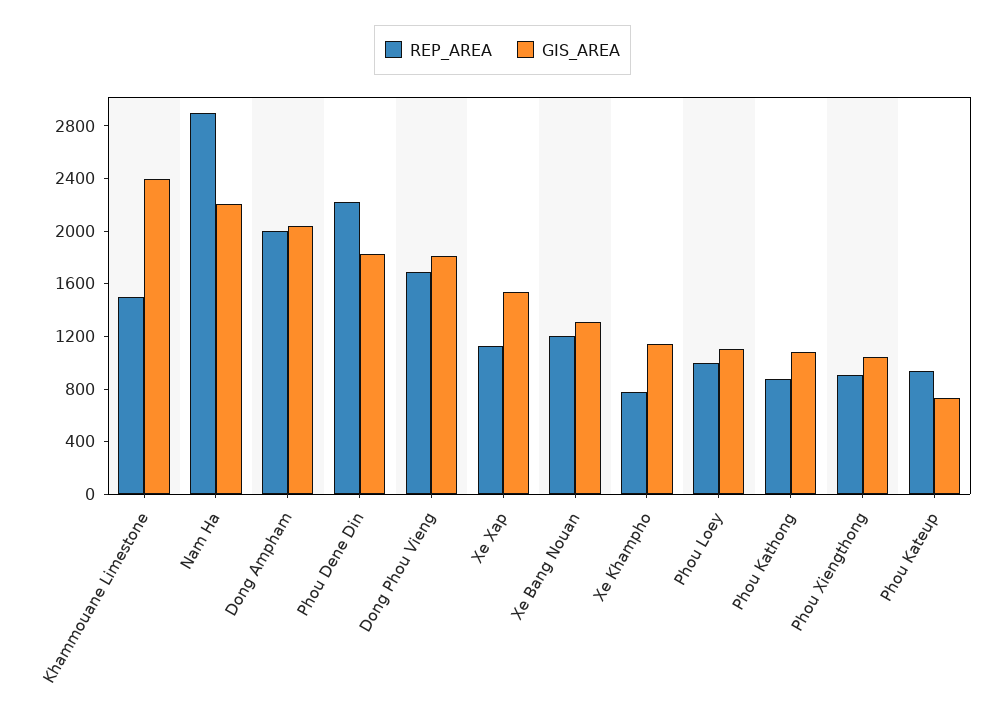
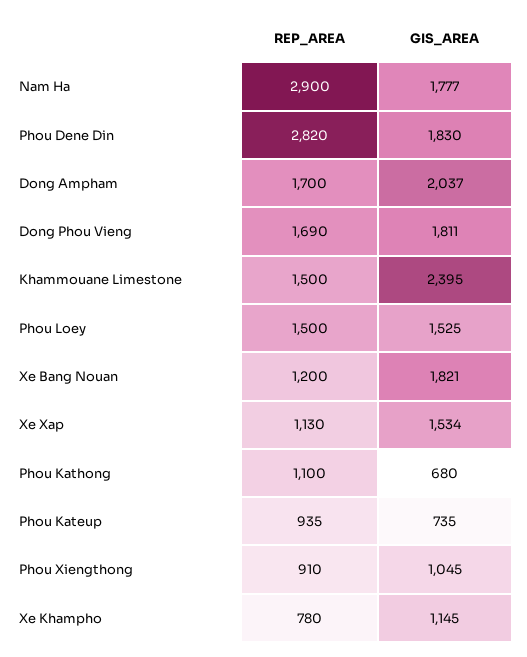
  {
    "REP_AREA": {
      "Khammouane Limestone": 1500,
      "Nam Ha": 2900,
-     "Dong Ampham": 2000,
+     "Dong Ampham": 1700,
-     "Phou Dene Din": 2200,
+     "Phou Dene Din": 2820,
      "Dong Phou Vieng": 1690,
      "Xe Xap": 1130,
      "Xe Bang Nouan": 1200,
      "Xe Khampho": 780,
-     "Phou Loey": 1000,
+     "Phou Loey": 1500,
-     "Phou Kathong": 900,
+     "Phou Kathong": 1100,
      "Phou Xiengthong": 910,
      "Phou Kateup": 935
    },
    "GIS_AREA": {
      "Khammouane Limestone": 2395,
-     "Nam Ha": 2200,
+     "Nam Ha": 1777,
      "Dong Ampham": 2037,
      "Phou Dene Din": 1830,
      "Dong Phou Vieng": 1811,
      "Xe Xap": 1534,
-     "Xe Bang Nouan": 1300,
+     "Xe Bang Nouan": 1821,
      "Xe Khampho": 1145,
-     "Phou Loey": 1100,
+     "Phou Loey": 1525,
-     "Phou Kathong": 1100,
+     "Phou Kathong": 680,
      "Phou Xiengthong": 1045,
      "Phou Kateup": 735
    }
  }

